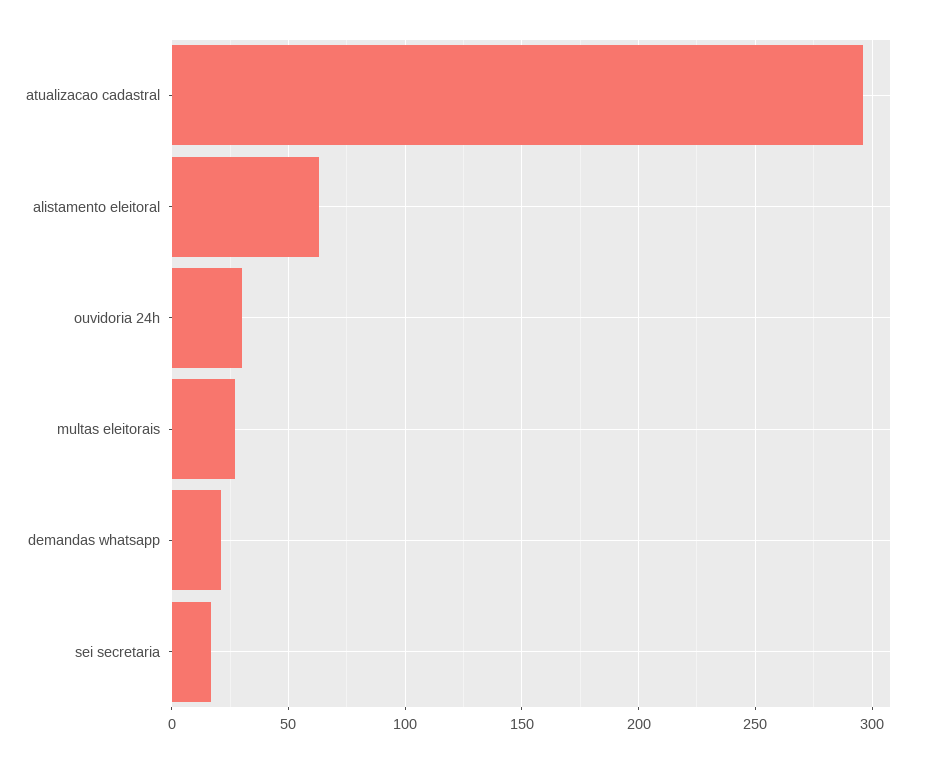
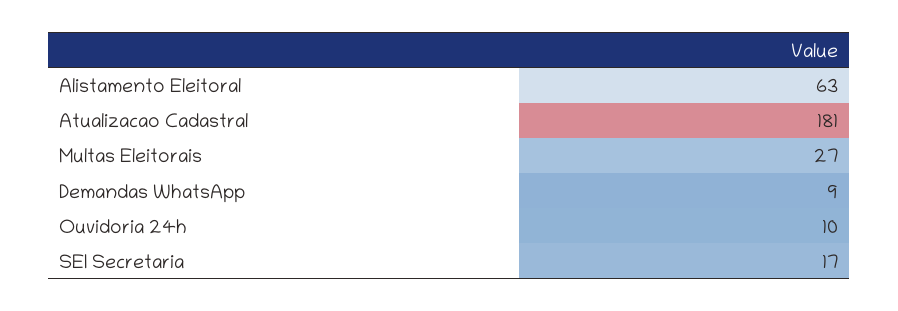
  {
-   "atualizacao cadastral": 295,
+   "atualizacao cadastral": 181,
    "alistamento eleitoral": 63,
-   "ouvidoria 24h": 30,
+   "ouvidoria 24h": 10,
    "multas eleitorais": 27,
-   "demandas whatsapp": 20,
+   "demandas whatsapp": 9,
    "sei secretaria": 17
  }

